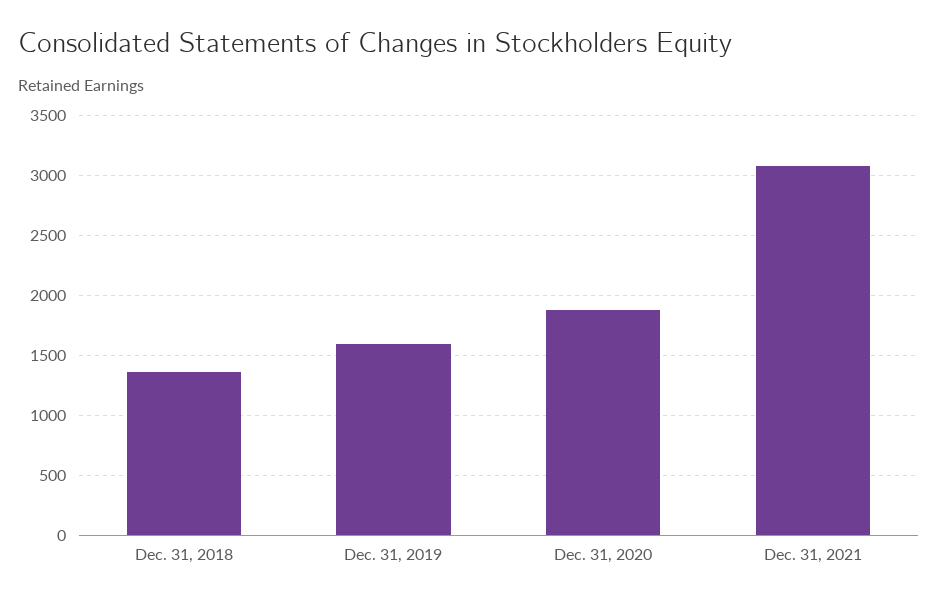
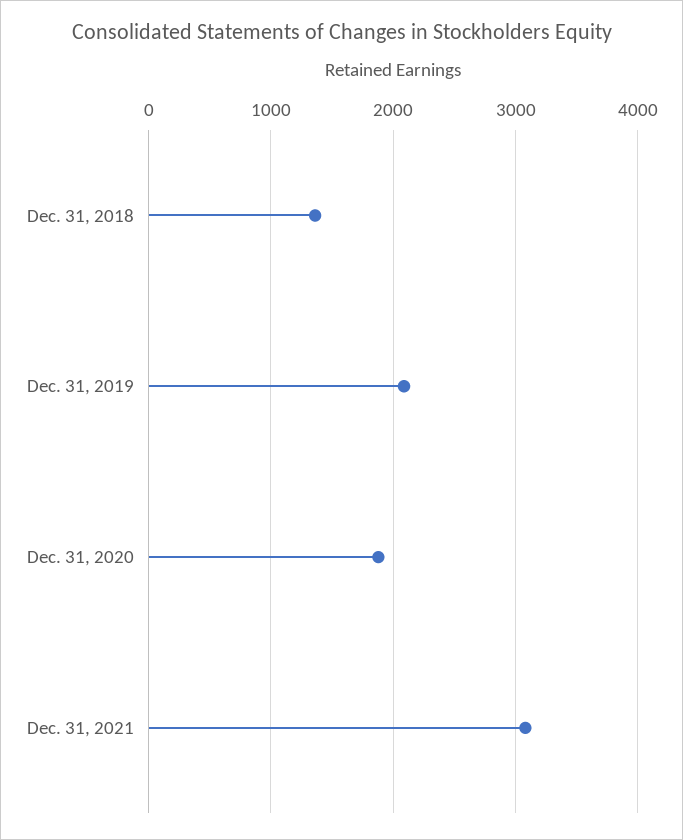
  {
    "Dec. 31, 2018": 1400,
-   "Dec. 31, 2019": 1600,
+   "Dec. 31, 2019": 2100,
    "Dec. 31, 2020": 1900,
    "Dec. 31, 2021": 3100
  }

